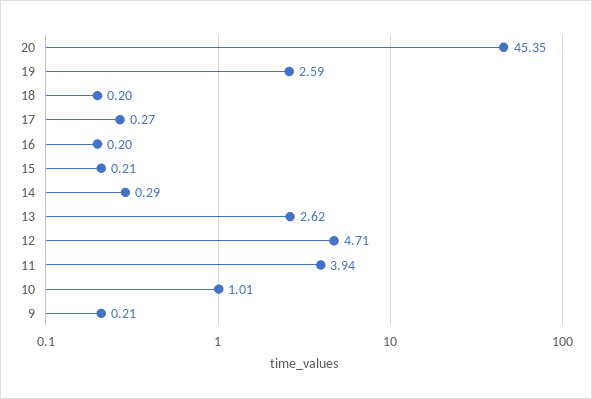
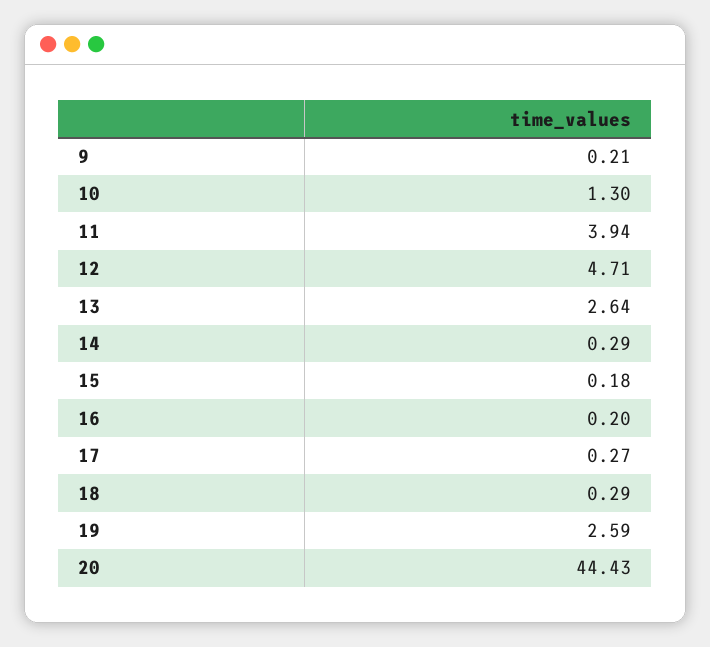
  {
-   "20": 45.35,
+   "20": 44.43,
    "19": 2.59,
-   "18": 0.2,
+   "18": 0.29,
    "17": 0.27,
    "16": 0.2,
-   "15": 0.21,
+   "15": 0.18,
    "14": 0.29,
-   "13": 2.62,
+   "13": 2.64,
    "12": 4.71,
    "11": 3.94,
-   "10": 1.01,
+   "10": 1.3,
    "9": 0.21
  }

